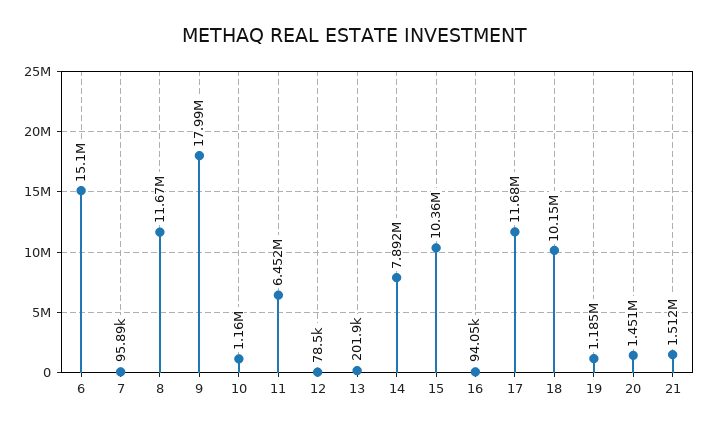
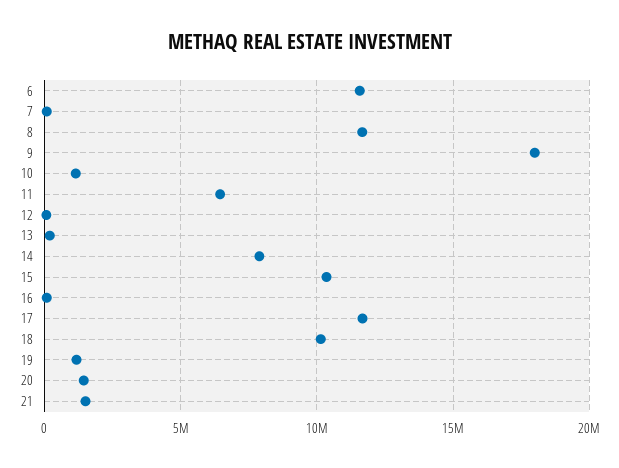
  {
-   "6": 15100000,
+   "6": 11500000,
    "7": 95890,
    "8": 11670000,
    "9": 17990000,
    "10": 1160000,
    "11": 6452000,
    "12": 78500,
    "13": 201900,
    "14": 7892000,
    "15": 10360000,
    "16": 94050,
    "17": 11680000,
    "18": 10150000,
    "19": 1185000,
    "20": 1451000,
    "21": 1512000
  }

